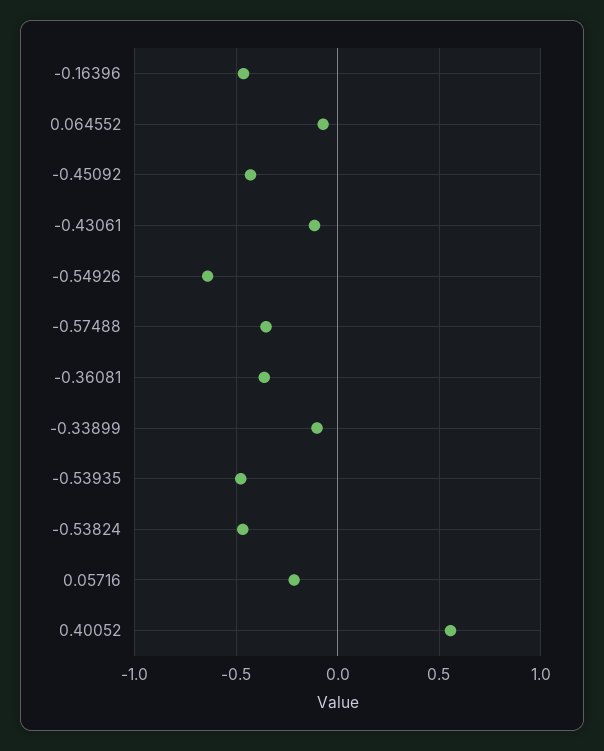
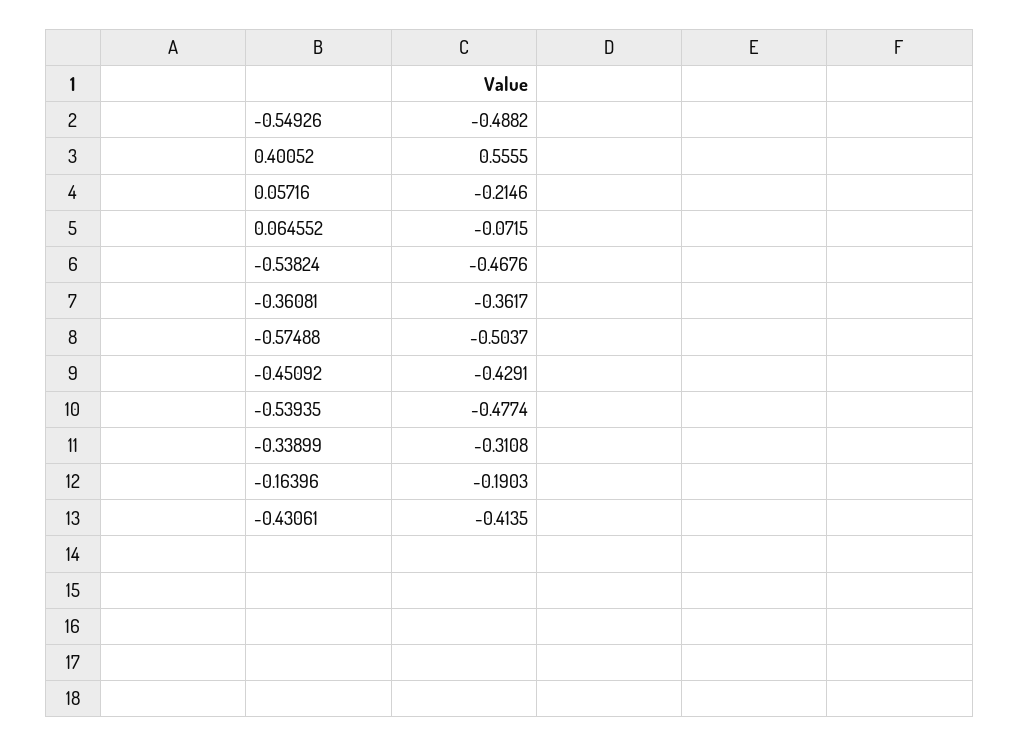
  {
-   "-0.16396": -0.45,
+   "-0.16396": -0.1903,
    "0.064552": -0.0715,
    "-0.45092": -0.4291,
-   "-0.43061": -0.1,
+   "-0.43061": -0.4135,
-   "-0.54926": -0.65,
+   "-0.54926": -0.4882,
-   "-0.57488": -0.35,
+   "-0.57488": -0.5037,
    "-0.36081": -0.3617,
-   "-0.33899": -0.1,
+   "-0.33899": -0.3108,
    "-0.53935": -0.4774,
    "-0.53824": -0.4676,
    "0.05716": -0.2146,
    "0.40052": 0.5555
  }

